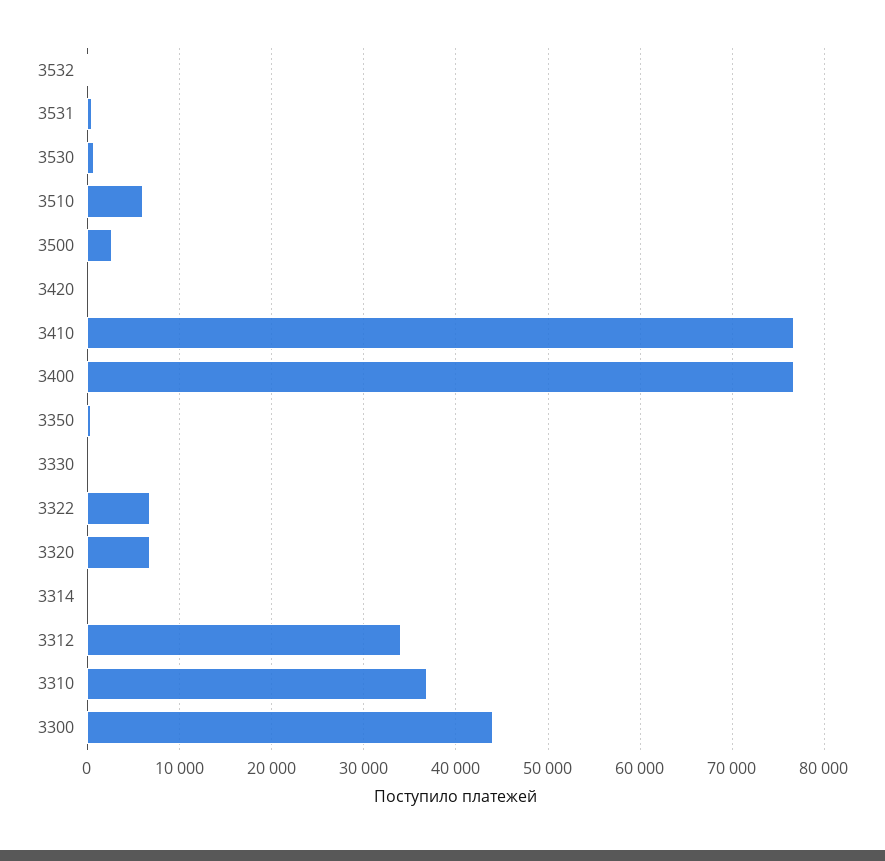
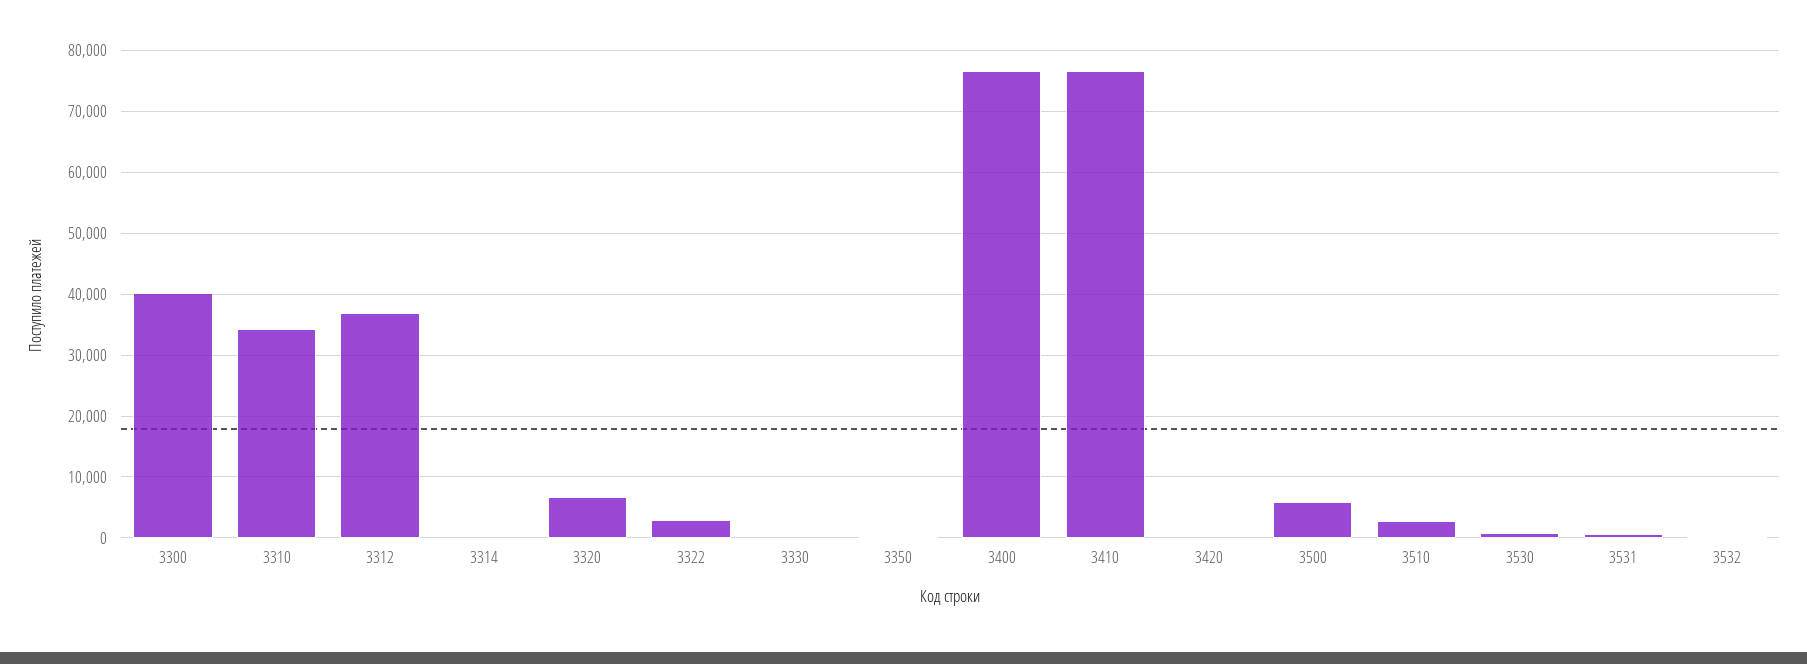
  {
    "3532": 0,
    "3531": 1000,
    "3530": 1000,
-   "3510": 6000,
+   "3510": 3000,
-   "3500": 3000,
+   "3500": 6000,
    "3420": 0,
    "3410": 77000,
    "3400": 77000,
    "3350": 0,
    "3330": 0,
-   "3322": 7000,
+   "3322": 3000,
    "3320": 7000,
    "3314": 0,
-   "3312": 34000,
+   "3312": 37000,
-   "3310": 37000,
+   "3310": 34000,
-   "3300": 44000
+   "3300": 40000
  }

